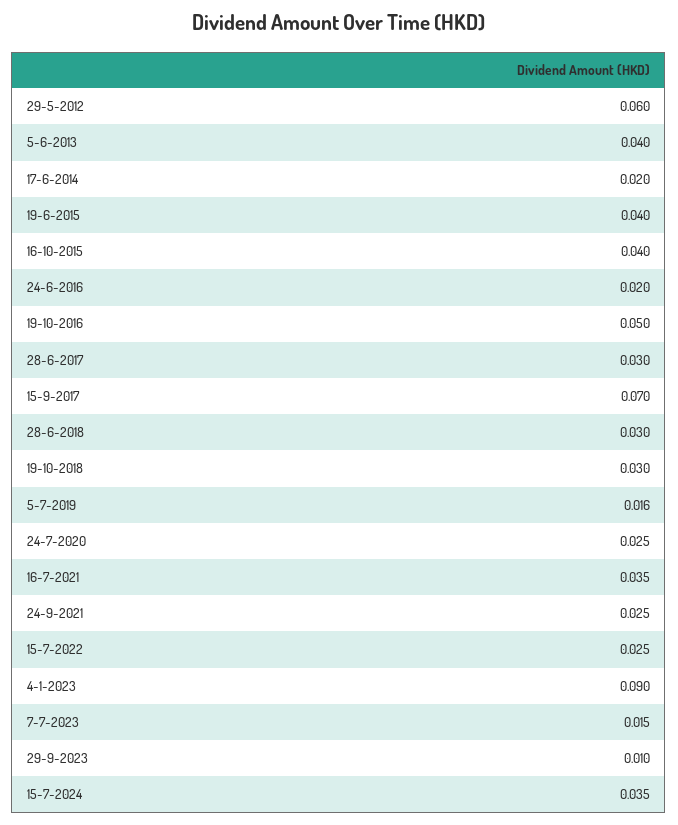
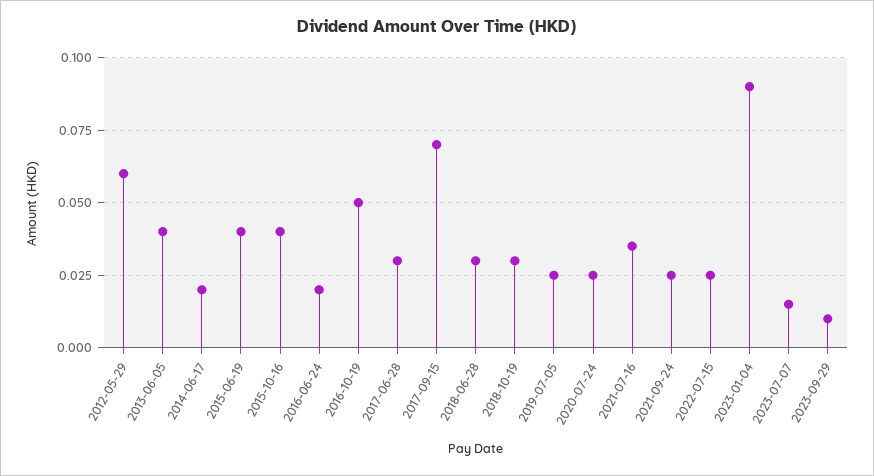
  {
    "29-5-2012": 0.06,
    "5-6-2013": 0.04,
    "17-6-2014": 0.02,
    "19-6-2015": 0.04,
    "16-10-2015": 0.04,
    "24-6-2016": 0.02,
    "19-10-2016": 0.05,
    "28-6-2017": 0.03,
    "15-9-2017": 0.07,
    "28-6-2018": 0.03,
    "19-10-2018": 0.03,
-   "5-7-2019": 0.016,
+   "5-7-2019": 0.025,
    "24-7-2020": 0.025,
    "16-7-2021": 0.035,
    "24-9-2021": 0.025,
    "15-7-2022": 0.025,
    "4-1-2023": 0.09,
    "7-7-2023": 0.015,
-   "29-9-2023": 0.01,
+   "29-9-2023": 0.01
-   "15-7-2024": 0.035
  }

